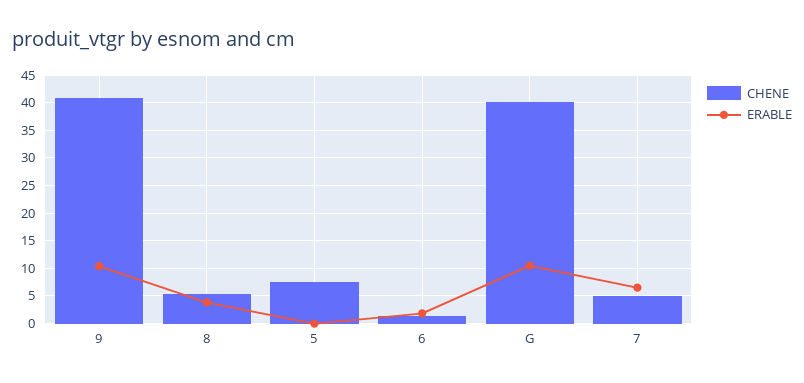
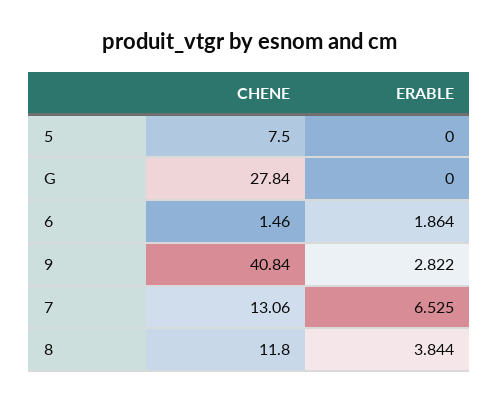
  {
    "CHENE": {
      "9": 40.84,
-     "8": 5,
+     "8": 11.8,
      "5": 7.5,
      "6": 1.46,
-     "G": 40,
+     "G": 27.84,
-     "7": 5
+     "7": 13.06
    },
    "ERABLE": {
-     "9": 10,
+     "9": 2.822,
      "8": 3.844,
      "5": 0,
      "6": 1.864,
-     "G": 10,
+     "G": 0,
      "7": 6.525
    }
  }

